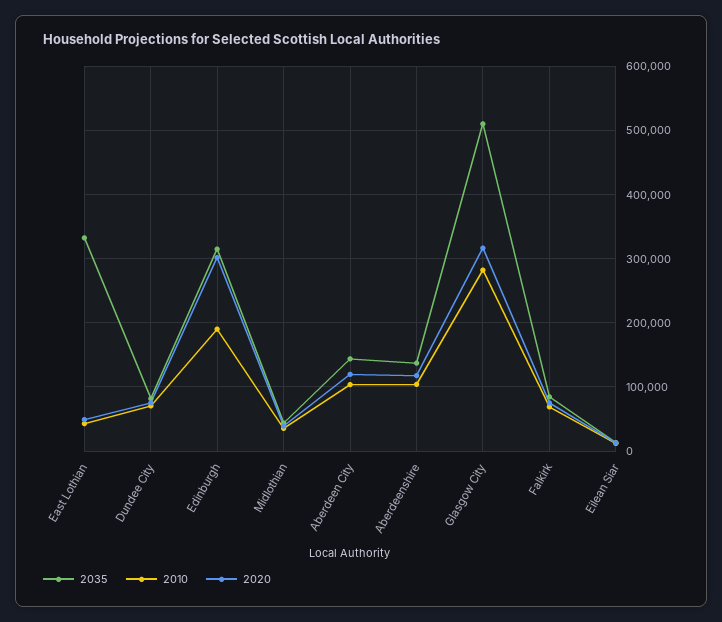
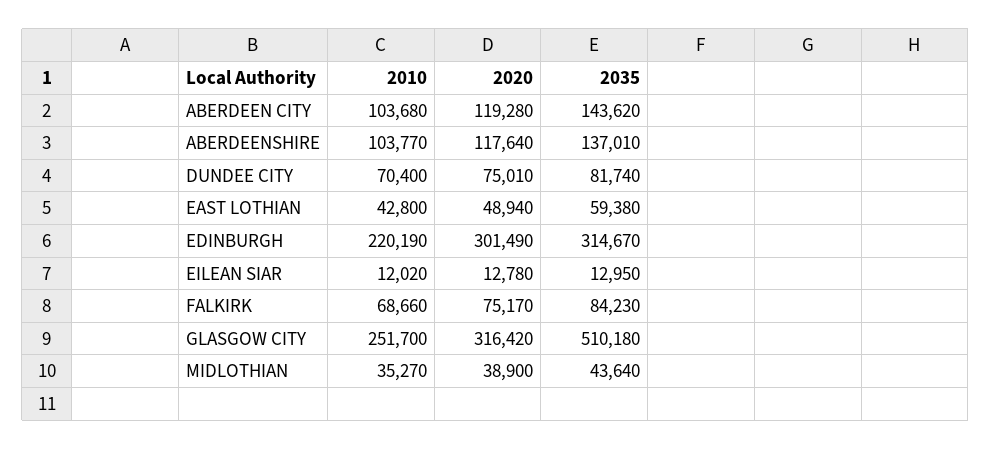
  {
    "2035": {
-     "East Lothian": 330000,
+     "East Lothian": 59380,
      "Dundee City": 81740,
      "Edinburgh": 314670,
      "Midlothian": 43640,
      "Aberdeen City": 143620,
      "Aberdeenshire": 137010,
      "Glasgow City": 510180,
      "Falkirk": 84230,
      "Eilean Siar": 12950
    },
    "2010": {
      "East Lothian": 42800,
      "Dundee City": 70400,
-     "Edinburgh": 190000,
+     "Edinburgh": 220190,
      "Midlothian": 35270,
      "Aberdeen City": 103680,
      "Aberdeenshire": 103770,
-     "Glasgow City": 280000,
+     "Glasgow City": 251700,
      "Falkirk": 68660,
      "Eilean Siar": 12020
    },
    "2020": {
      "East Lothian": 48940,
      "Dundee City": 75010,
      "Edinburgh": 301490,
      "Midlothian": 38900,
      "Aberdeen City": 119280,
      "Aberdeenshire": 117640,
      "Glasgow City": 316420,
      "Falkirk": 75170,
      "Eilean Siar": 12780
    }
  }

